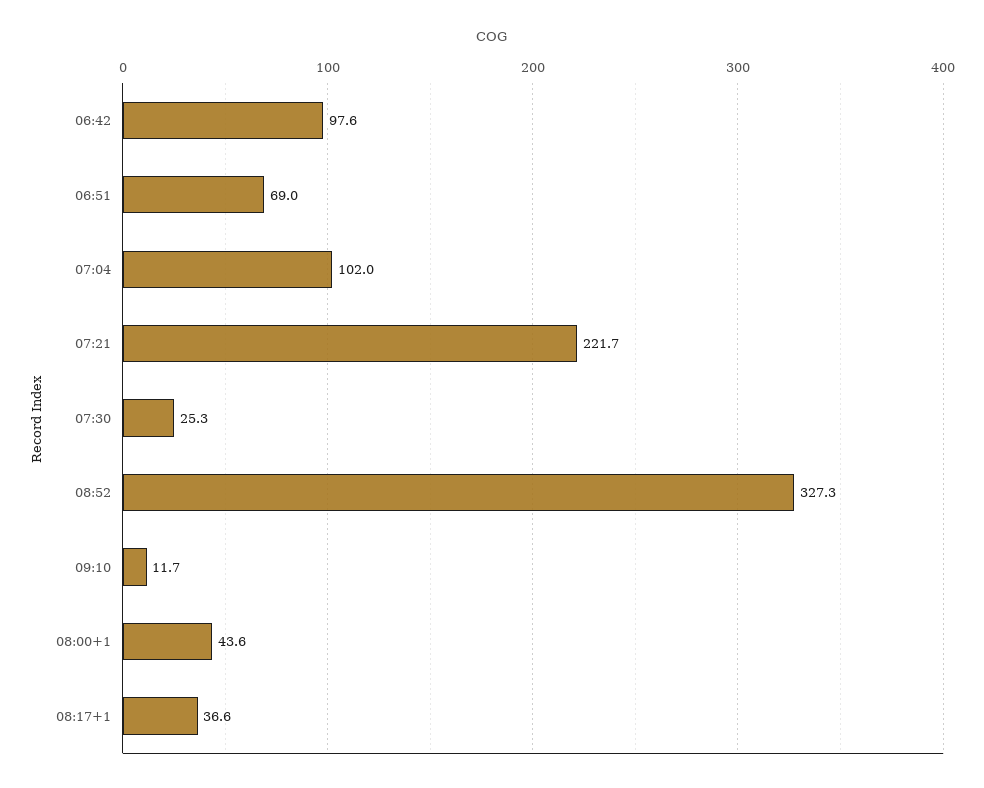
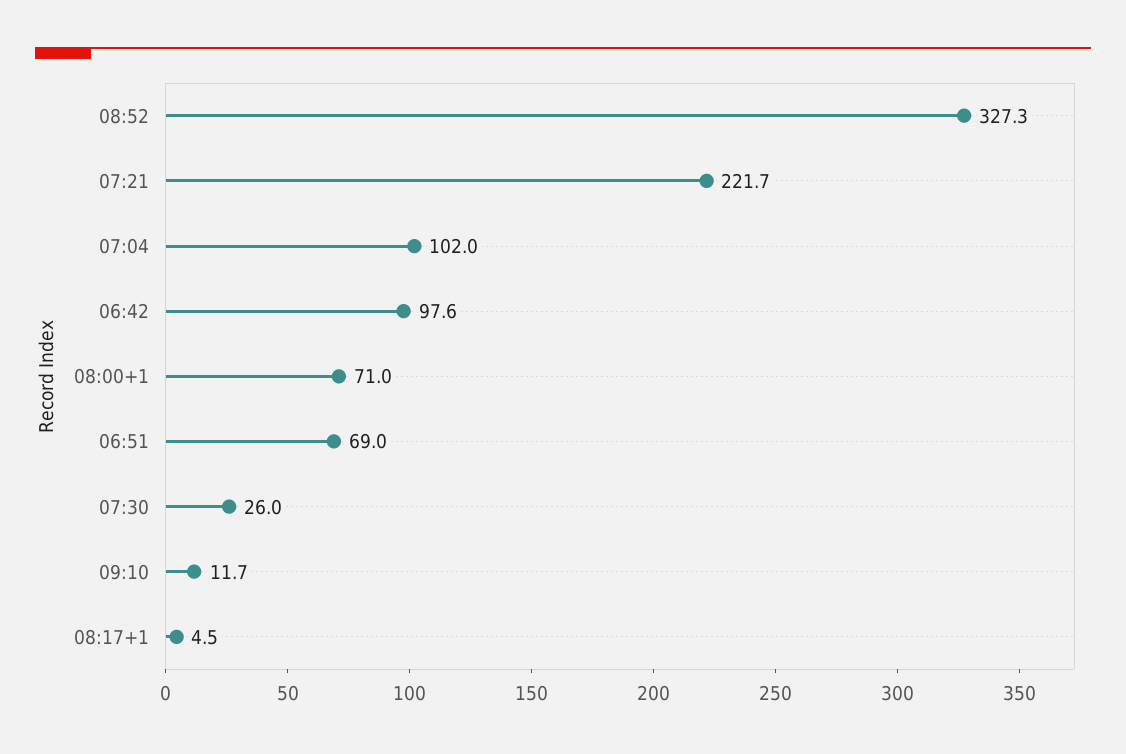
  {
    "06:42": 97.6,
    "06:51": 69,
    "07:04": 102,
    "07:21": 221.7,
-   "07:30": 25.3,
+   "07:30": 26,
    "08:52": 327.3,
    "09:10": 11.7,
-   "08:00+1": 43.6,
+   "08:00+1": 71,
-   "08:17+1": 36.6
+   "08:17+1": 4.5
  }

